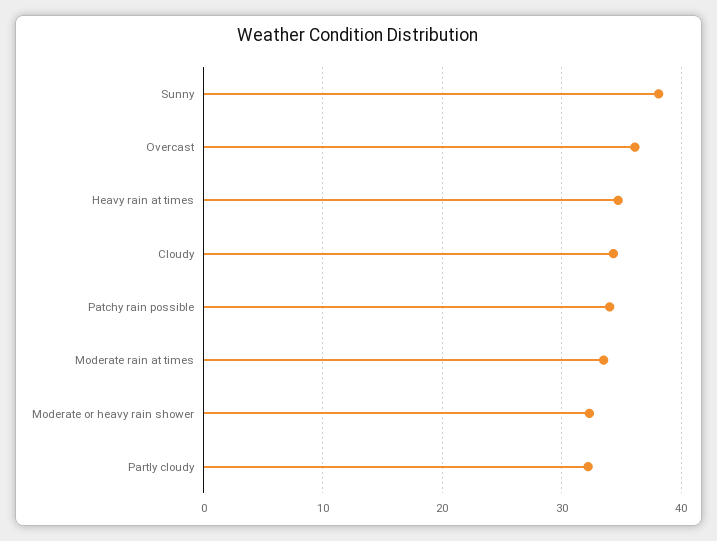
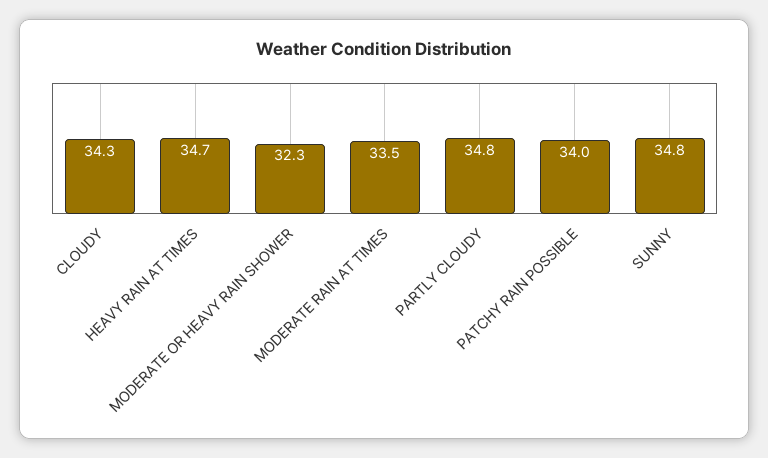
  {
-   "Sunny": 38,
+   "Sunny": 34.8,
-   "Overcast": 36,
    "Heavy rain at times": 34.7,
    "Cloudy": 34.3,
    "Patchy rain possible": 34,
    "Moderate rain at times": 33.5,
    "Moderate or heavy rain shower": 32.3,
-   "Partly cloudy": 32
+   "Partly cloudy": 34.8
  }

